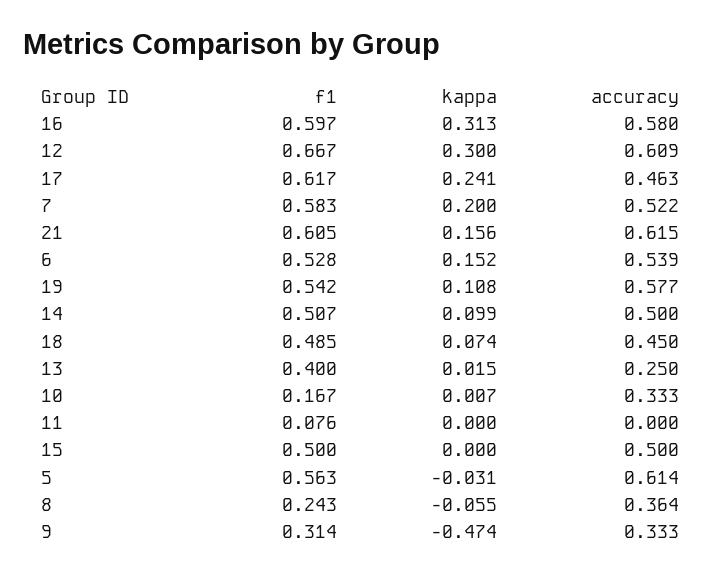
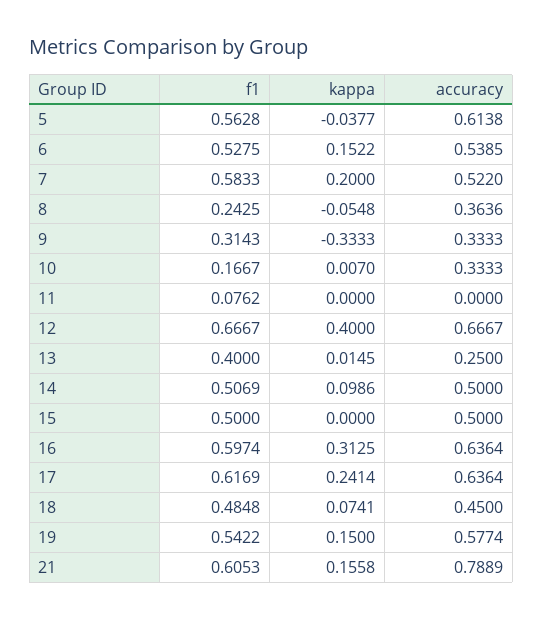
  {
    "f1": {
      "16": 0.5974,
      "12": 0.6667,
      "17": 0.6169,
      "7": 0.5833,
      "21": 0.6053,
      "6": 0.5275,
      "19": 0.5422,
      "14": 0.5069,
      "18": 0.4848,
      "13": 0.4,
      "10": 0.1667,
      "11": 0.0762,
      "15": 0.5,
      "5": 0.5628,
      "8": 0.2425,
      "9": 0.3143
    },
    "kappa": {
      "16": 0.3125,
-     "12": 0.3,
+     "12": 0.4,
      "17": 0.2414,
      "7": 0.2,
      "21": 0.1558,
      "6": 0.1522,
-     "19": 0.108,
+     "19": 0.15,
      "14": 0.0986,
      "18": 0.0741,
      "13": 0.0145,
      "10": 0.007,
      "11": 0,
      "15": 0,
-     "5": -0.031,
+     "5": -0.0377,
      "8": -0.0548,
-     "9": -0.474
+     "9": -0.3333
    },
    "accuracy": {
-     "16": 0.58,
+     "16": 0.6364,
-     "12": 0.609,
+     "12": 0.6667,
-     "17": 0.463,
+     "17": 0.6364,
      "7": 0.522,
-     "21": 0.615,
+     "21": 0.7889,
      "6": 0.5385,
      "19": 0.5774,
      "14": 0.5,
      "18": 0.45,
      "13": 0.25,
      "10": 0.3333,
      "11": 0,
      "15": 0.5,
      "5": 0.6138,
      "8": 0.3636,
      "9": 0.3333
    }
  }

